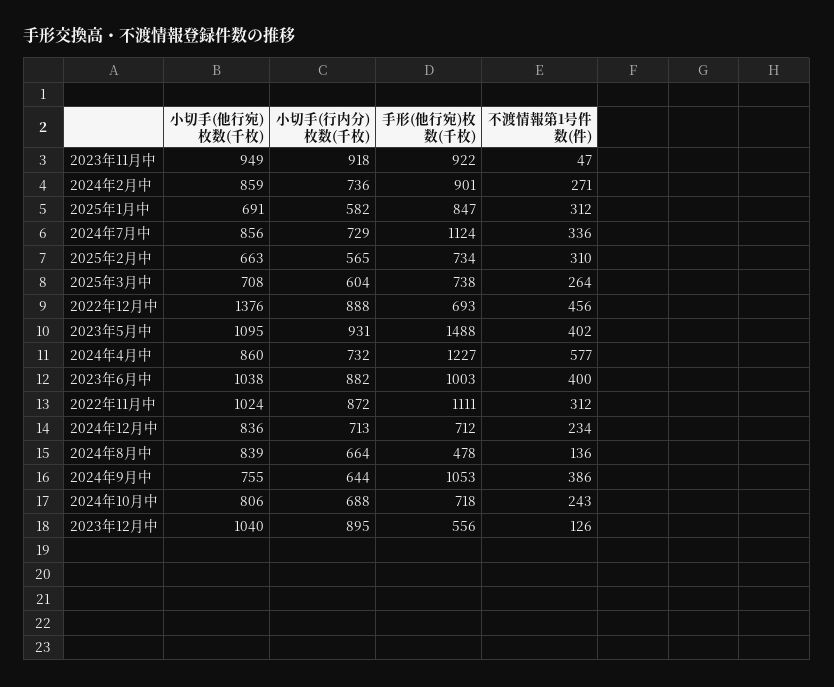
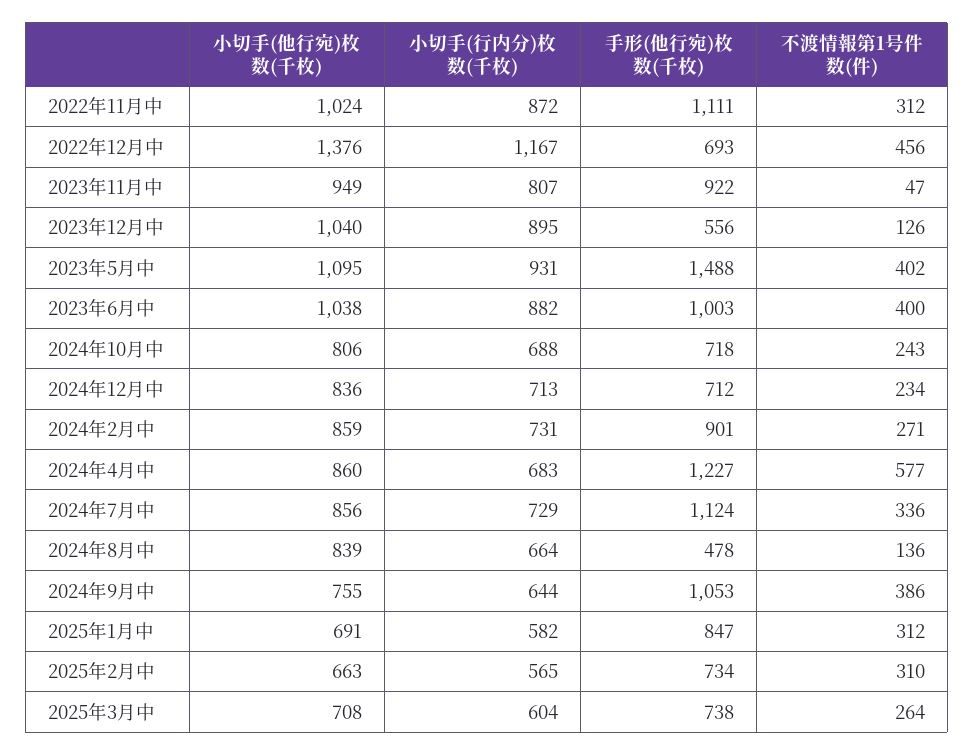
  {
    "小切手(他行宛)枚数(千枚)": {
      "2023年11月中": 949,
      "2024年2月中": 859,
      "2025年1月中": 691,
      "2024年7月中": 856,
      "2025年2月中": 663,
      "2025年3月中": 708,
      "2022年12月中": 1376,
      "2023年5月中": 1095,
      "2024年4月中": 860,
      "2023年6月中": 1038,
      "2022年11月中": 1024,
      "2024年12月中": 836,
      "2024年8月中": 839,
      "2024年9月中": 755,
      "2024年10月中": 806,
      "2023年12月中": 1040
    },
    "小切手(行内分)枚数(千枚)": {
-     "2023年11月中": 918,
+     "2023年11月中": 807,
-     "2024年2月中": 736,
+     "2024年2月中": 731,
      "2025年1月中": 582,
      "2024年7月中": 729,
      "2025年2月中": 565,
      "2025年3月中": 604,
-     "2022年12月中": 888,
+     "2022年12月中": 1167,
      "2023年5月中": 931,
-     "2024年4月中": 732,
+     "2024年4月中": 683,
      "2023年6月中": 882,
      "2022年11月中": 872,
      "2024年12月中": 713,
      "2024年8月中": 664,
      "2024年9月中": 644,
      "2024年10月中": 688,
      "2023年12月中": 895
    },
    "手形(他行宛)枚数(千枚)": {
      "2023年11月中": 922,
      "2024年2月中": 901,
      "2025年1月中": 847,
      "2024年7月中": 1124,
      "2025年2月中": 734,
      "2025年3月中": 738,
      "2022年12月中": 693,
      "2023年5月中": 1488,
      "2024年4月中": 1227,
      "2023年6月中": 1003,
      "2022年11月中": 1111,
      "2024年12月中": 712,
      "2024年8月中": 478,
      "2024年9月中": 1053,
      "2024年10月中": 718,
      "2023年12月中": 556
    },
    "不渡情報第1号件数(件)": {
      "2023年11月中": 47,
      "2024年2月中": 271,
      "2025年1月中": 312,
      "2024年7月中": 336,
      "2025年2月中": 310,
      "2025年3月中": 264,
      "2022年12月中": 456,
      "2023年5月中": 402,
      "2024年4月中": 577,
      "2023年6月中": 400,
      "2022年11月中": 312,
      "2024年12月中": 234,
      "2024年8月中": 136,
      "2024年9月中": 386,
      "2024年10月中": 243,
      "2023年12月中": 126
    }
  }

